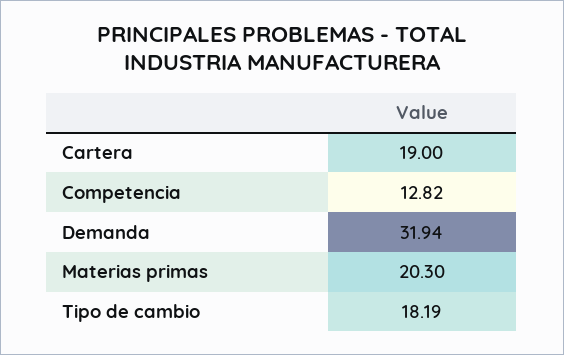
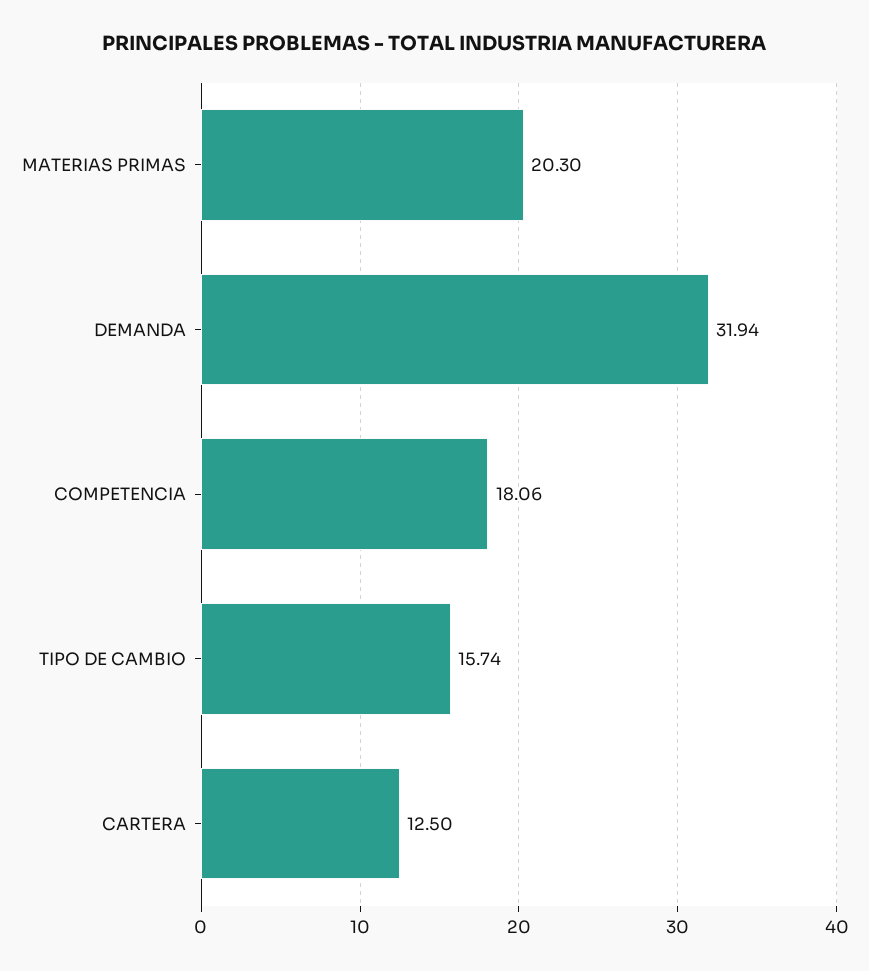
  {
-   "Cartera": 19,
+   "Cartera": 12.5,
-   "Competencia": 12.82,
+   "Competencia": 18.06,
    "Demanda": 31.94,
    "Materias primas": 20.3,
-   "Tipo de cambio": 18.19
+   "Tipo de cambio": 15.74
  }

